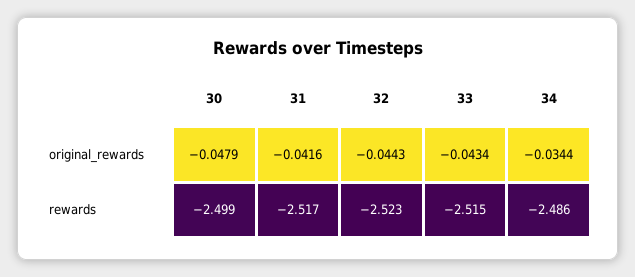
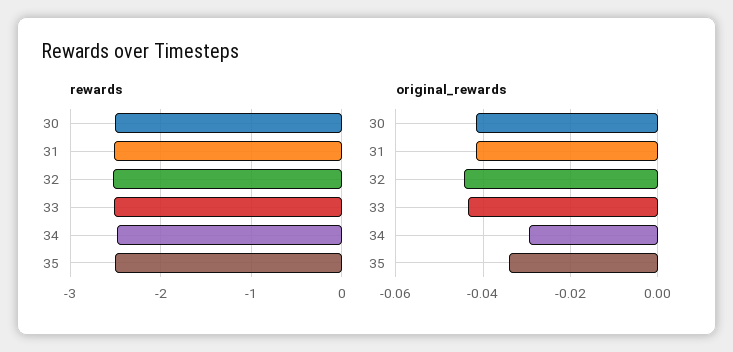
  {
    "original_rewards": {
-     "30": -0.0479,
+     "30": -0.042,
      "31": -0.0416,
      "32": -0.0443,
      "33": -0.0434,
-     "34": -0.0344
+     "34": -0.03,
+     "35": -0.034
    },
    "rewards": {
      "30": -2.499,
      "31": -2.517,
      "32": -2.523,
      "33": -2.515,
-     "34": -2.486
+     "34": -2.486,
+     "35": -2.5
    }
  }

